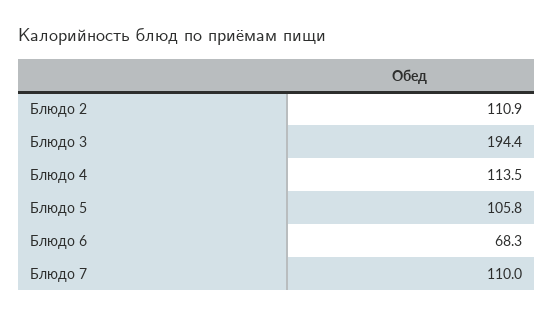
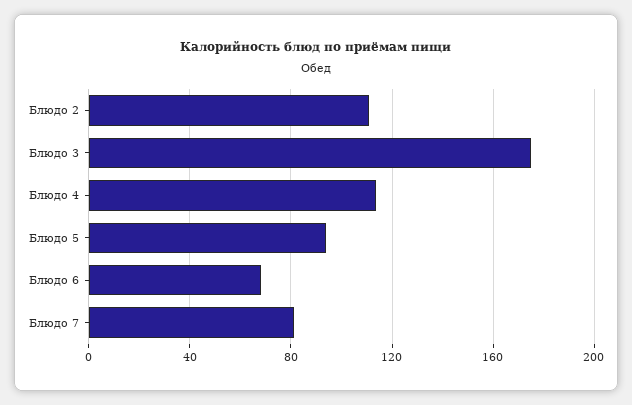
  {
    "Блюдо 2": 110.9,
-   "Блюдо 3": 194.4,
+   "Блюдо 3": 175,
    "Блюдо 4": 113.5,
-   "Блюдо 5": 105.8,
+   "Блюдо 5": 95,
    "Блюдо 6": 68.3,
-   "Блюдо 7": 110
+   "Блюдо 7": 80
  }

